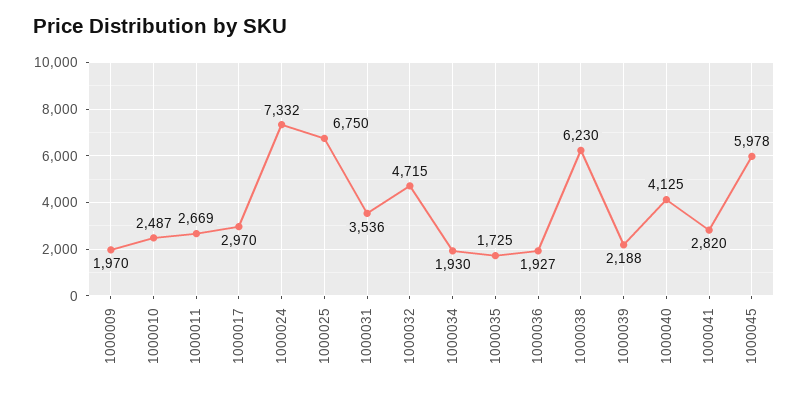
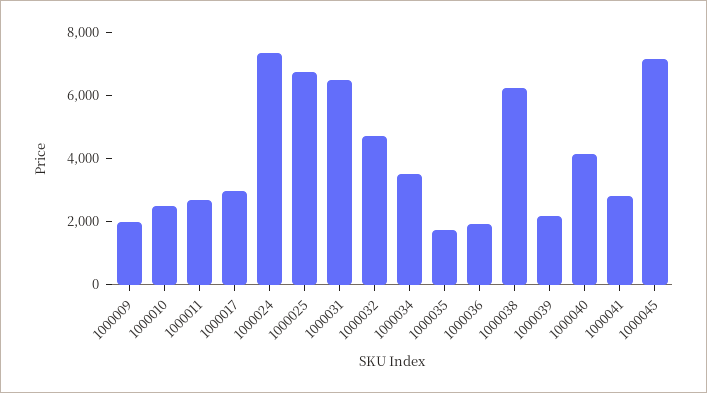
  {
    "1000009": 1970,
    "1000010": 2487,
    "1000011": 2669,
    "1000017": 2970,
    "1000024": 7332,
    "1000025": 6750,
-   "1000031": 3536,
+   "1000031": 6500,
    "1000032": 4715,
-   "1000034": 1930,
+   "1000034": 3500,
    "1000035": 1725,
    "1000036": 1927,
    "1000038": 6230,
    "1000039": 2188,
    "1000040": 4125,
    "1000041": 2820,
-   "1000045": 5978
+   "1000045": 7000
  }

